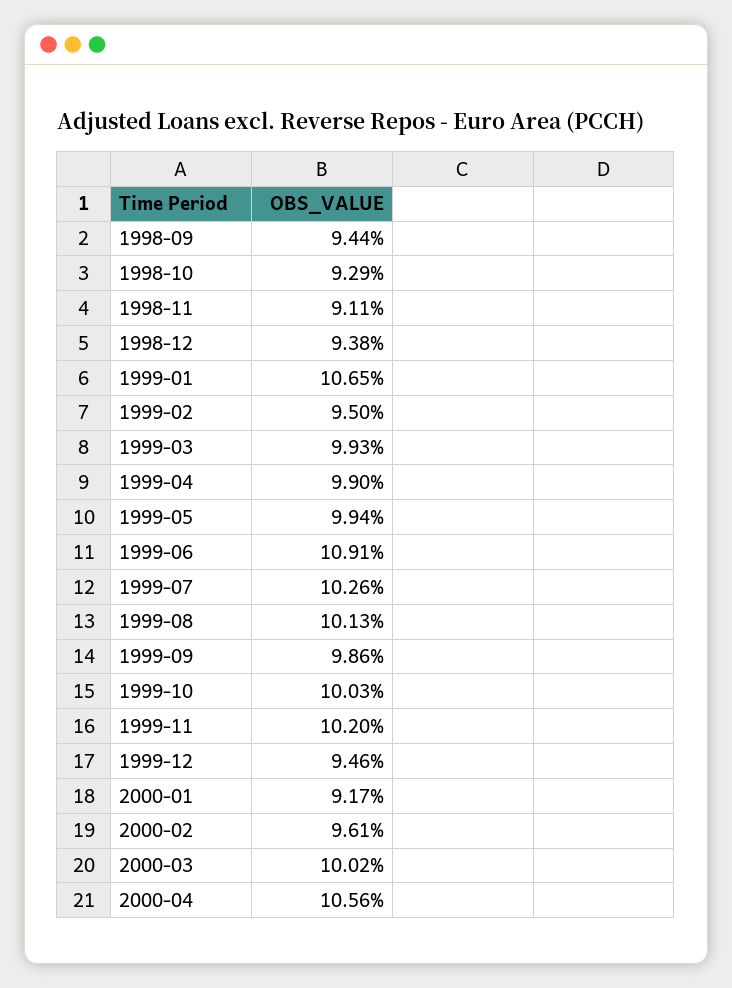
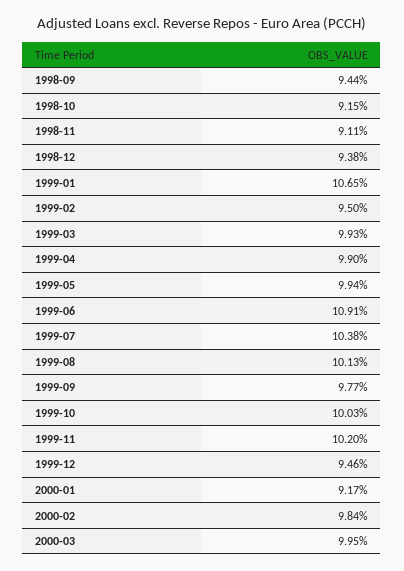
  {
    "1998-09": 9.44,
-   "1998-10": 9.29,
+   "1998-10": 9.15,
    "1998-11": 9.11,
    "1998-12": 9.38,
    "1999-01": 10.65,
    "1999-02": 9.5,
    "1999-03": 9.93,
    "1999-04": 9.9,
    "1999-05": 9.94,
    "1999-06": 10.91,
-   "1999-07": 10.26,
+   "1999-07": 10.38,
    "1999-08": 10.13,
-   "1999-09": 9.86,
+   "1999-09": 9.77,
    "1999-10": 10.03,
    "1999-11": 10.2,
    "1999-12": 9.46,
    "2000-01": 9.17,
-   "2000-02": 9.61,
+   "2000-02": 9.84,
-   "2000-03": 10.02,
+   "2000-03": 9.95
-   "2000-04": 10.56
  }

